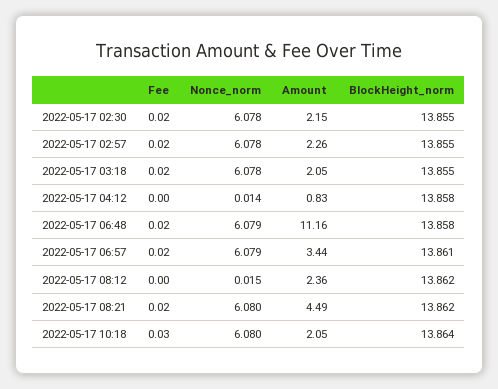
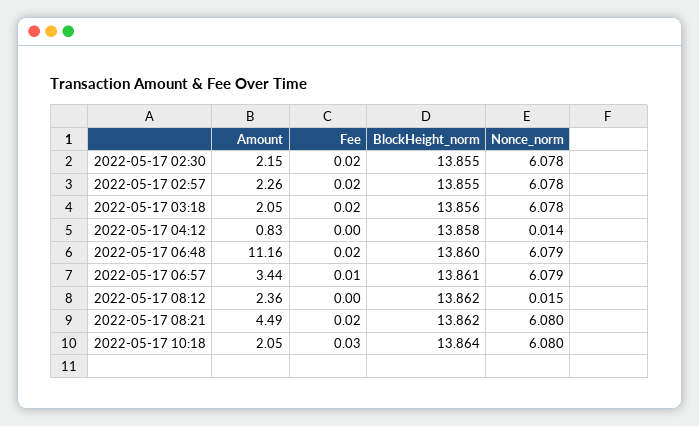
  {
    "Fee": {
      "2022-05-17 02:30": 0.02,
      "2022-05-17 02:57": 0.02,
      "2022-05-17 03:18": 0.02,
      "2022-05-17 04:12": 0,
      "2022-05-17 06:48": 0.02,
-     "2022-05-17 06:57": 0.02,
+     "2022-05-17 06:57": 0.01,
      "2022-05-17 08:12": 0,
      "2022-05-17 08:21": 0.02,
      "2022-05-17 10:18": 0.03
    },
    "Nonce_norm": {
      "2022-05-17 02:30": 6.078,
      "2022-05-17 02:57": 6.078,
      "2022-05-17 03:18": 6.078,
      "2022-05-17 04:12": 0.014,
      "2022-05-17 06:48": 6.079,
      "2022-05-17 06:57": 6.079,
      "2022-05-17 08:12": 0.015,
      "2022-05-17 08:21": 6.08,
      "2022-05-17 10:18": 6.08
    },
    "Amount": {
      "2022-05-17 02:30": 2.15,
      "2022-05-17 02:57": 2.26,
      "2022-05-17 03:18": 2.05,
      "2022-05-17 04:12": 0.83,
      "2022-05-17 06:48": 11.16,
      "2022-05-17 06:57": 3.44,
      "2022-05-17 08:12": 2.36,
      "2022-05-17 08:21": 4.49,
      "2022-05-17 10:18": 2.05
    },
    "BlockHeight_norm": {
      "2022-05-17 02:30": 13.855,
      "2022-05-17 02:57": 13.855,
-     "2022-05-17 03:18": 13.855,
+     "2022-05-17 03:18": 13.856,
      "2022-05-17 04:12": 13.858,
-     "2022-05-17 06:48": 13.858,
+     "2022-05-17 06:48": 13.86,
      "2022-05-17 06:57": 13.861,
      "2022-05-17 08:12": 13.862,
      "2022-05-17 08:21": 13.862,
      "2022-05-17 10:18": 13.864
    }
  }

